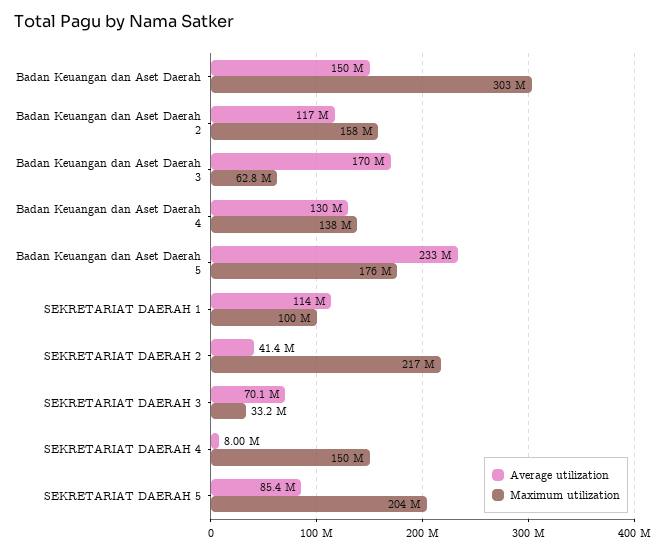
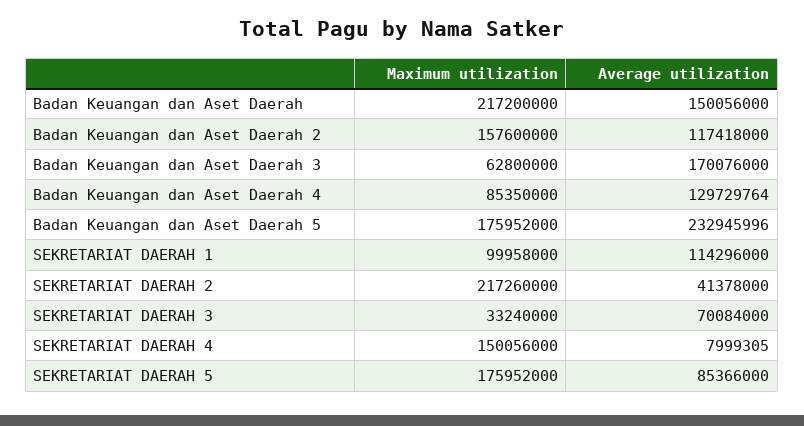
  {
    "Average utilization": {
      "Badan Keuangan dan Aset Daerah": 150056000,
      "Badan Keuangan dan Aset Daerah 2": 117418000,
      "Badan Keuangan dan Aset Daerah 3": 170076000,
      "Badan Keuangan dan Aset Daerah 4": 129729764,
      "Badan Keuangan dan Aset Daerah 5": 232945996,
      "SEKRETARIAT DAERAH 1": 114296000,
      "SEKRETARIAT DAERAH 2": 41378000,
      "SEKRETARIAT DAERAH 3": 70084000,
      "SEKRETARIAT DAERAH 4": 7999305,
      "SEKRETARIAT DAERAH 5": 85366000
    },
    "Maximum utilization": {
-     "Badan Keuangan dan Aset Daerah": 303000000,
+     "Badan Keuangan dan Aset Daerah": 217200000,
      "Badan Keuangan dan Aset Daerah 2": 157600000,
      "Badan Keuangan dan Aset Daerah 3": 62800000,
-     "Badan Keuangan dan Aset Daerah 4": 138000000,
+     "Badan Keuangan dan Aset Daerah 4": 85350000,
      "Badan Keuangan dan Aset Daerah 5": 175952000,
      "SEKRETARIAT DAERAH 1": 99958000,
      "SEKRETARIAT DAERAH 2": 217260000,
      "SEKRETARIAT DAERAH 3": 33240000,
      "SEKRETARIAT DAERAH 4": 150056000,
-     "SEKRETARIAT DAERAH 5": 204000000
+     "SEKRETARIAT DAERAH 5": 175952000
    }
  }

